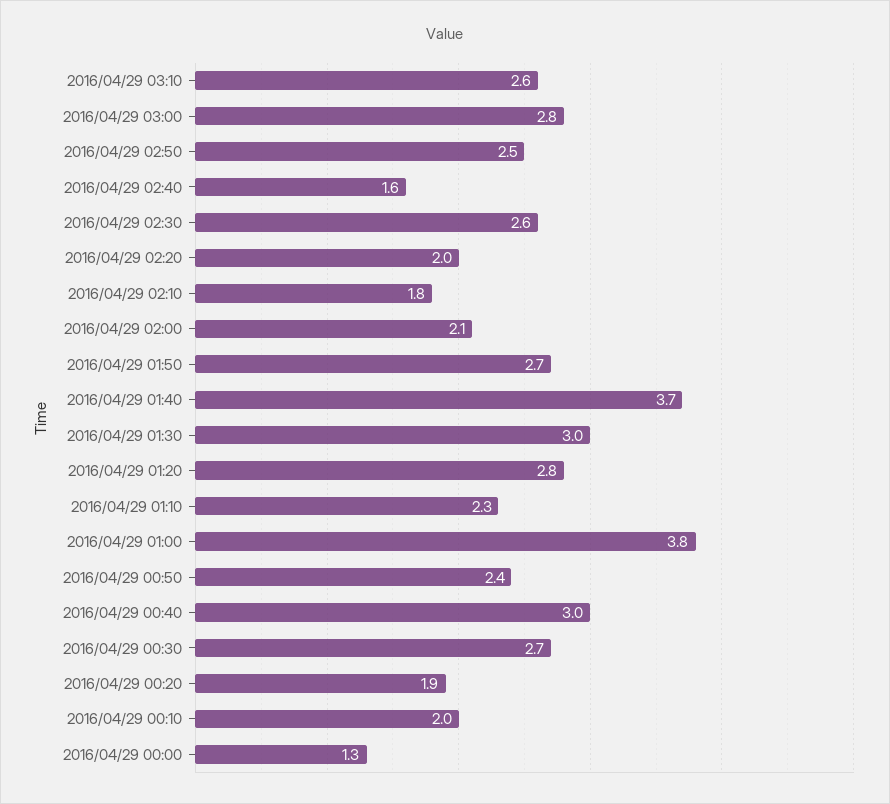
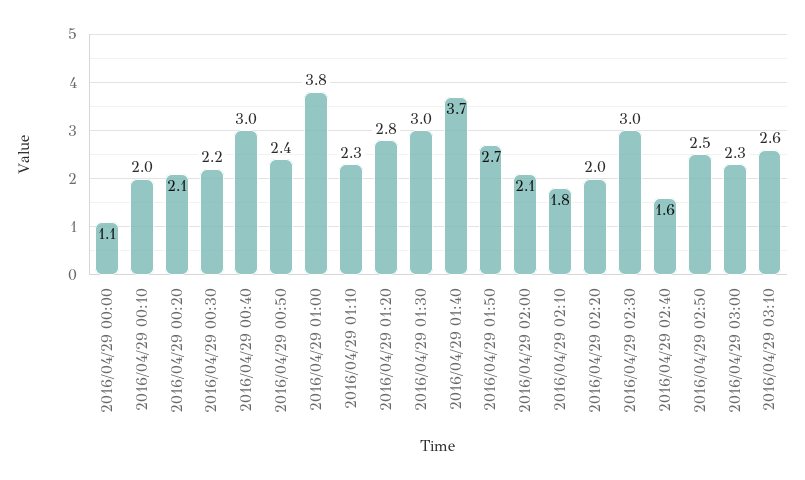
  {
    "2016/04/29 03:10": 2.6,
-   "2016/04/29 03:00": 2.8,
+   "2016/04/29 03:00": 2.3,
    "2016/04/29 02:50": 2.5,
    "2016/04/29 02:40": 1.6,
-   "2016/04/29 02:30": 2.6,
+   "2016/04/29 02:30": 3,
    "2016/04/29 02:20": 2,
    "2016/04/29 02:10": 1.8,
    "2016/04/29 02:00": 2.1,
    "2016/04/29 01:50": 2.7,
    "2016/04/29 01:40": 3.7,
    "2016/04/29 01:30": 3,
    "2016/04/29 01:20": 2.8,
    "2016/04/29 01:10": 2.3,
    "2016/04/29 01:00": 3.8,
    "2016/04/29 00:50": 2.4,
    "2016/04/29 00:40": 3,
-   "2016/04/29 00:30": 2.7,
+   "2016/04/29 00:30": 2.2,
-   "2016/04/29 00:20": 1.9,
+   "2016/04/29 00:20": 2.1,
    "2016/04/29 00:10": 2,
-   "2016/04/29 00:00": 1.3
+   "2016/04/29 00:00": 1.1
  }

